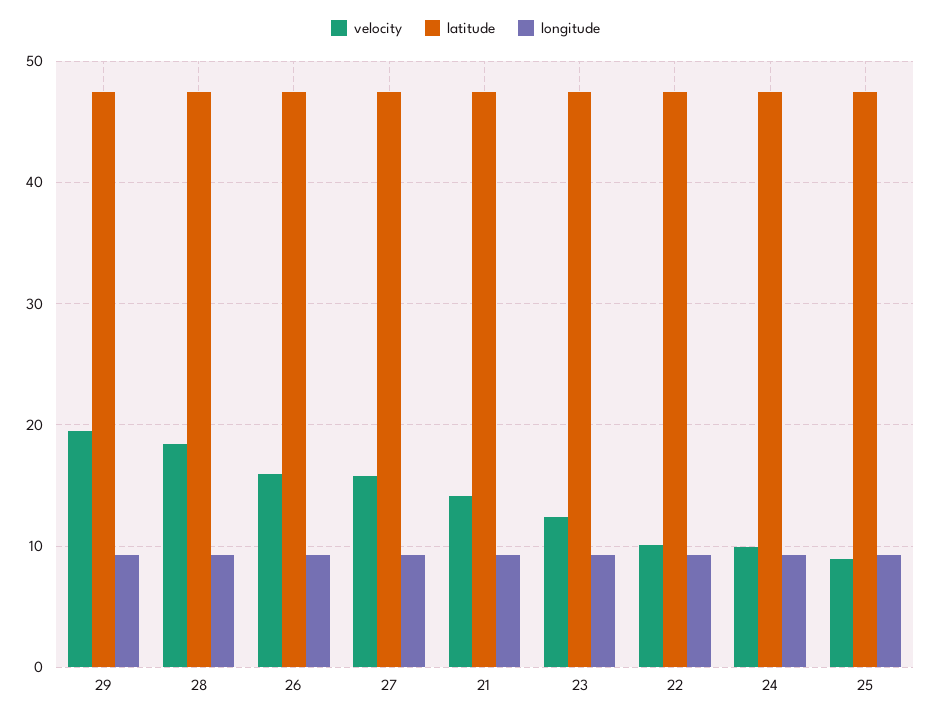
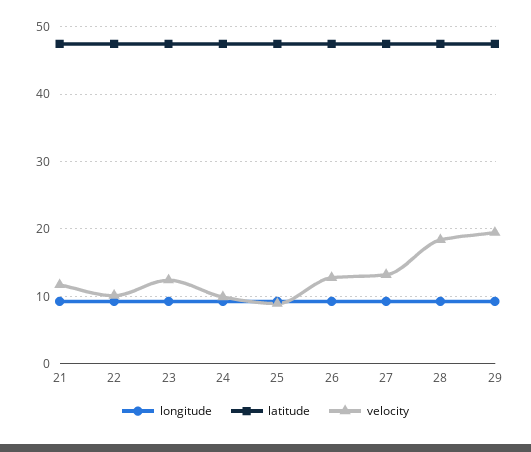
  {
    "velocity": {
      "29": 19,
      "28": 18,
-     "26": 16,
+     "26": 13,
-     "27": 16,
+     "27": 13,
-     "21": 14,
+     "21": 12,
      "23": 12,
      "22": 10,
      "24": 10,
      "25": 9
    },
    "latitude": {
      "29": 47,
      "28": 47,
      "26": 47,
      "27": 47,
      "21": 47,
      "23": 47,
      "22": 47,
      "24": 47,
      "25": 47
    },
    "longitude": {
      "29": 9,
      "28": 9,
      "26": 9,
      "27": 9,
      "21": 9,
      "23": 9,
      "22": 9,
      "24": 9,
      "25": 9
    }
  }

